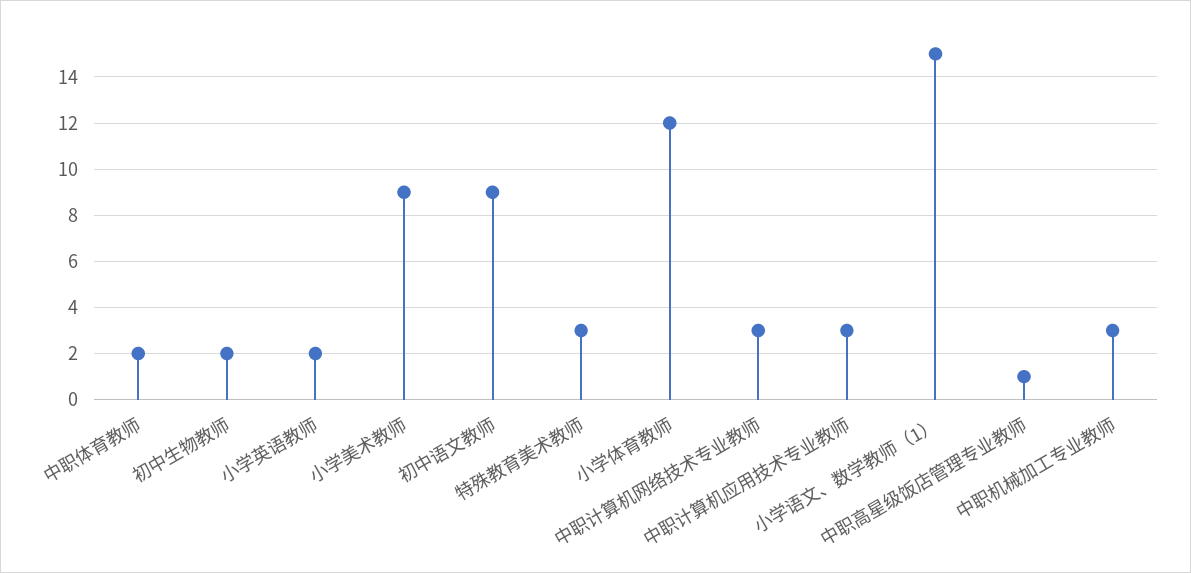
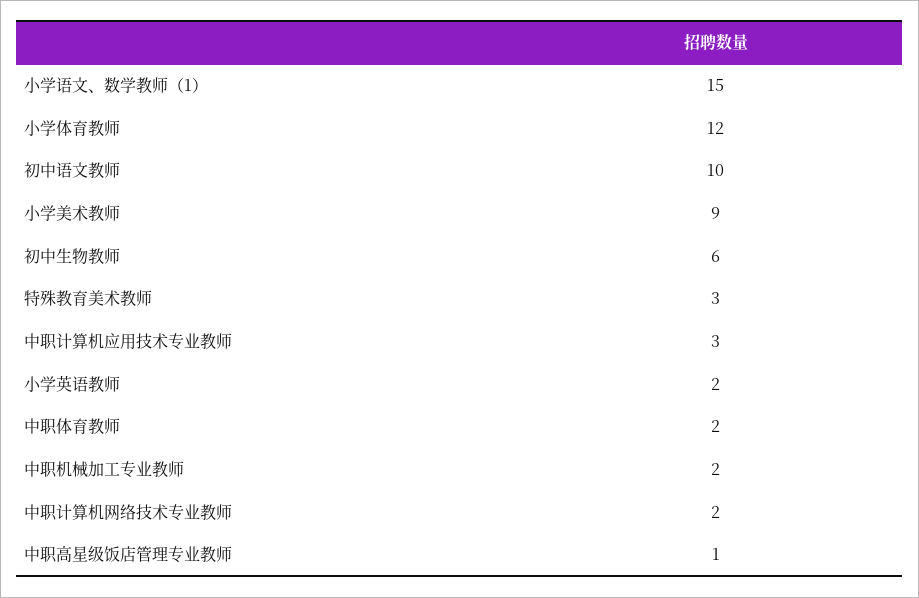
  {
    "中职体育教师": 2,
-   "初中生物教师": 2,
+   "初中生物教师": 6,
    "小学英语教师": 2,
    "小学美术教师": 9,
-   "初中语文教师": 9,
+   "初中语文教师": 10,
    "特殊教育美术教师": 3,
    "小学体育教师": 12,
-   "中职计算机网络技术专业教师": 3,
+   "中职计算机网络技术专业教师": 2,
    "中职计算机应用技术专业教师": 3,
    "小学语文、数学教师（1）": 15,
    "中职高星级饭店管理专业教师": 1,
-   "中职机械加工专业教师": 3
+   "中职机械加工专业教师": 2
  }

